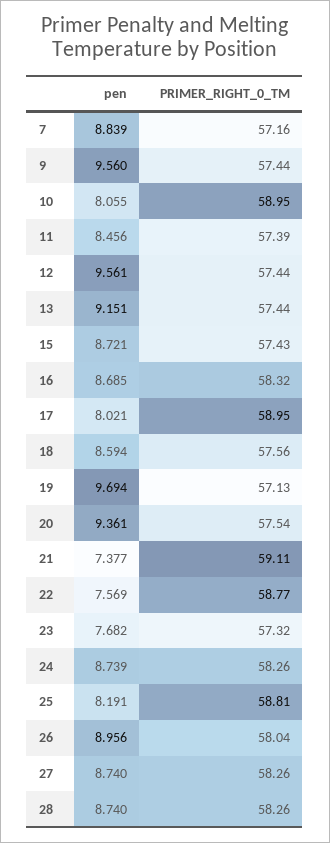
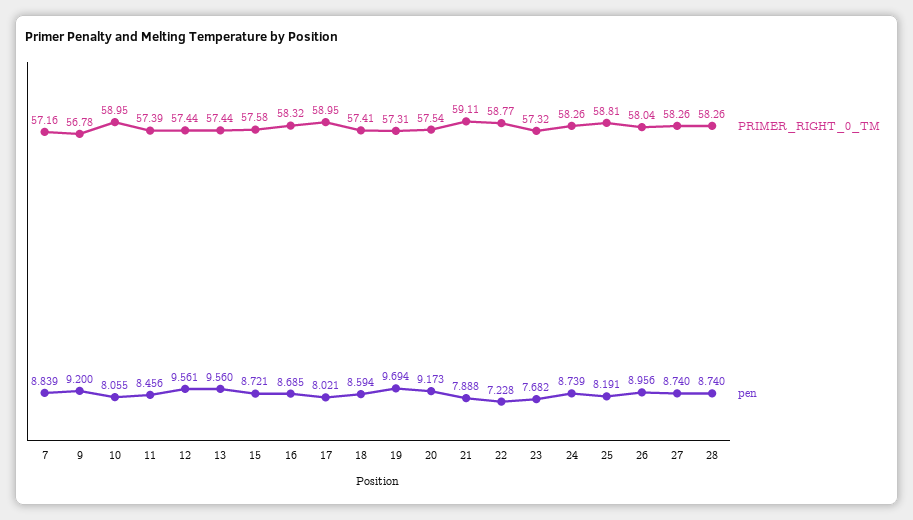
  {
    "pen": {
      "7": 8.839,
-     "9": 9.56,
+     "9": 9.2,
      "10": 8.055,
      "11": 8.456,
      "12": 9.561,
-     "13": 9.151,
+     "13": 9.56,
      "15": 8.721,
      "16": 8.685,
      "17": 8.021,
      "18": 8.594,
      "19": 9.694,
-     "20": 9.361,
+     "20": 9.173,
-     "21": 7.377,
+     "21": 7.888,
-     "22": 7.569,
+     "22": 7.228,
      "23": 7.682,
      "24": 8.739,
      "25": 8.191,
      "26": 8.956,
      "27": 8.74,
      "28": 8.74
    },
    "PRIMER_RIGHT_0_TM": {
      "7": 57.16,
-     "9": 57.44,
+     "9": 56.78,
      "10": 58.95,
      "11": 57.39,
      "12": 57.44,
      "13": 57.44,
-     "15": 57.43,
+     "15": 57.58,
      "16": 58.32,
      "17": 58.95,
-     "18": 57.56,
+     "18": 57.41,
-     "19": 57.13,
+     "19": 57.31,
      "20": 57.54,
      "21": 59.11,
      "22": 58.77,
      "23": 57.32,
      "24": 58.26,
      "25": 58.81,
      "26": 58.04,
      "27": 58.26,
      "28": 58.26
    }
  }

